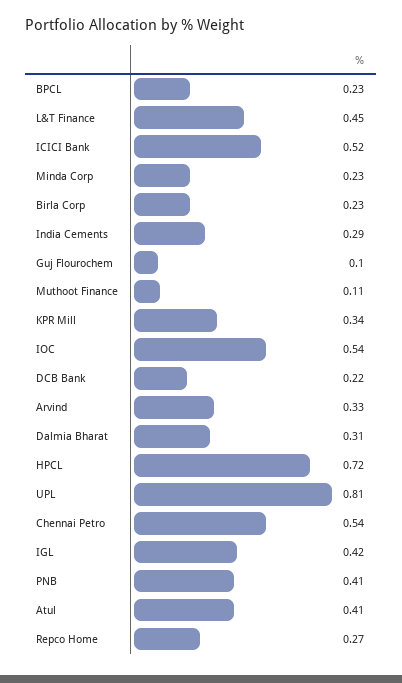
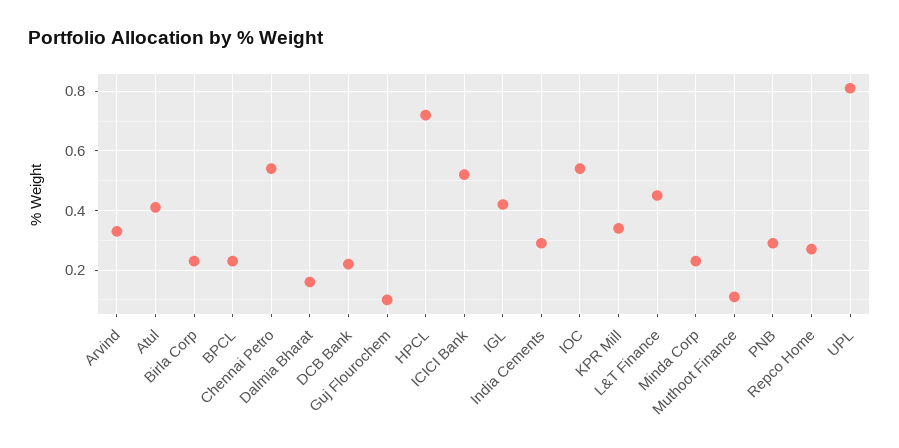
  {
    "BPCL": 0.23,
    "L&T Finance": 0.45,
    "ICICI Bank": 0.52,
    "Minda Corp": 0.23,
    "Birla Corp": 0.23,
    "India Cements": 0.29,
    "Guj Flourochem": 0.1,
    "Muthoot Finance": 0.11,
    "KPR Mill": 0.34,
    "IOC": 0.54,
    "DCB Bank": 0.22,
    "Arvind": 0.33,
-   "Dalmia Bharat": 0.31,
+   "Dalmia Bharat": 0.15,
    "HPCL": 0.72,
    "UPL": 0.81,
    "Chennai Petro": 0.54,
    "IGL": 0.42,
-   "PNB": 0.41,
+   "PNB": 0.3,
    "Atul": 0.41,
    "Repco Home": 0.27
  }

